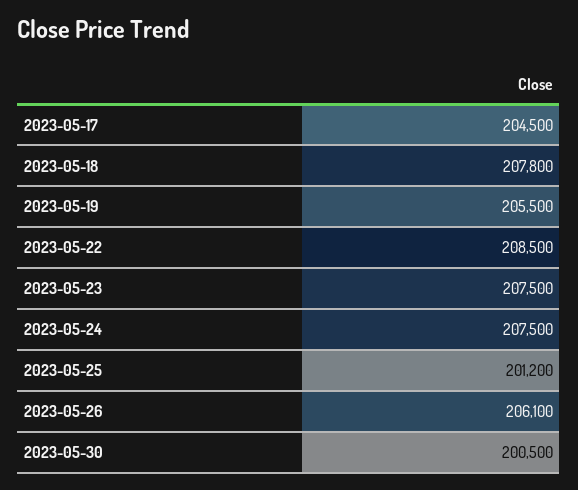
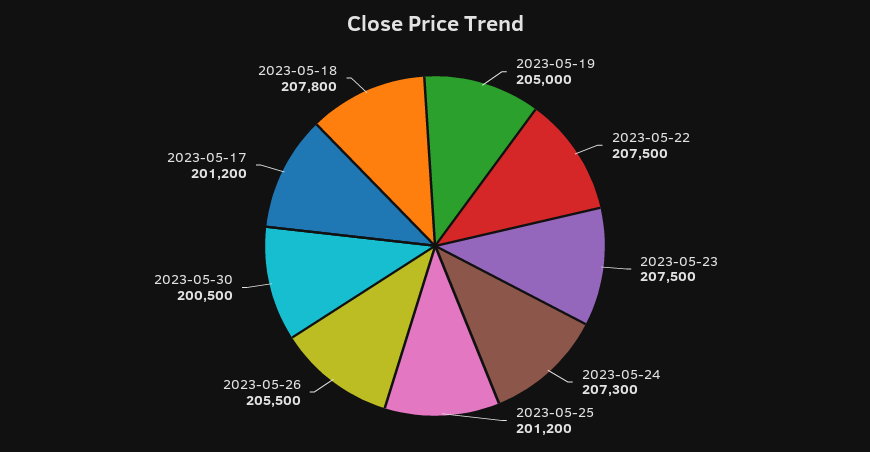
  {
-   "2023-05-17": 204500,
+   "2023-05-17": 201200,
    "2023-05-18": 207800,
-   "2023-05-19": 205500,
+   "2023-05-19": 205000,
-   "2023-05-22": 208500,
+   "2023-05-22": 207500,
    "2023-05-23": 207500,
-   "2023-05-24": 207500,
+   "2023-05-24": 207300,
    "2023-05-25": 201200,
-   "2023-05-26": 206100,
+   "2023-05-26": 205500,
    "2023-05-30": 200500
  }

